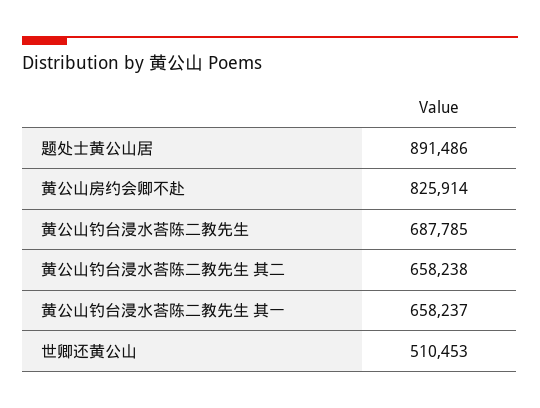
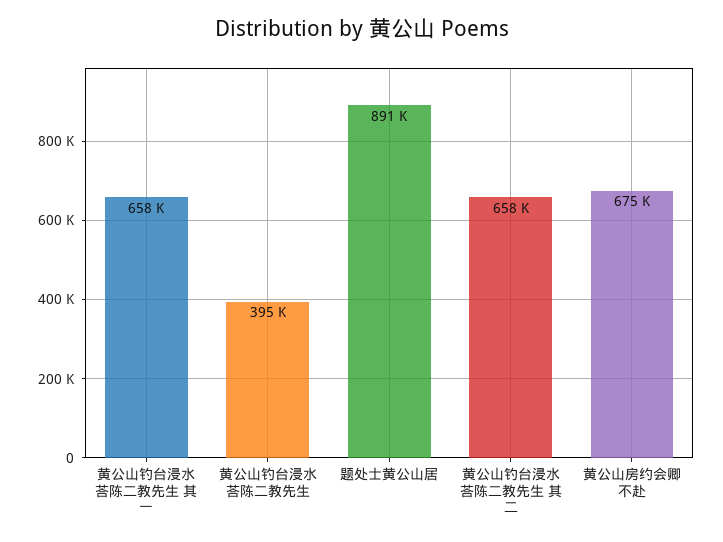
  {
    "题处士黄公山居": 891486,
-   "黄公山房约会卿不赴": 825914,
+   "黄公山房约会卿不赴": 675000,
-   "黄公山钓台浸水荅陈二教先生": 687785,
+   "黄公山钓台浸水荅陈二教先生": 395000,
    "黄公山钓台浸水荅陈二教先生 其二": 658238,
-   "黄公山钓台浸水荅陈二教先生 其一": 658237,
+   "黄公山钓台浸水荅陈二教先生 其一": 658237
-   "世卿还黄公山": 510453
  }

